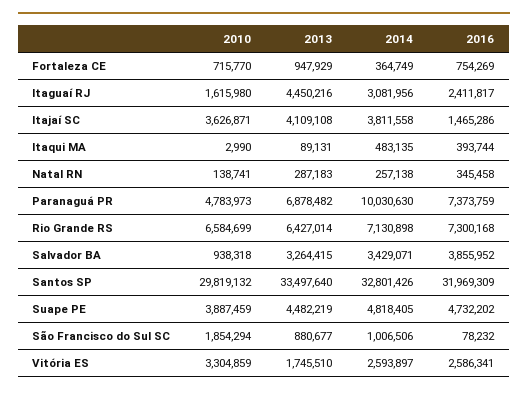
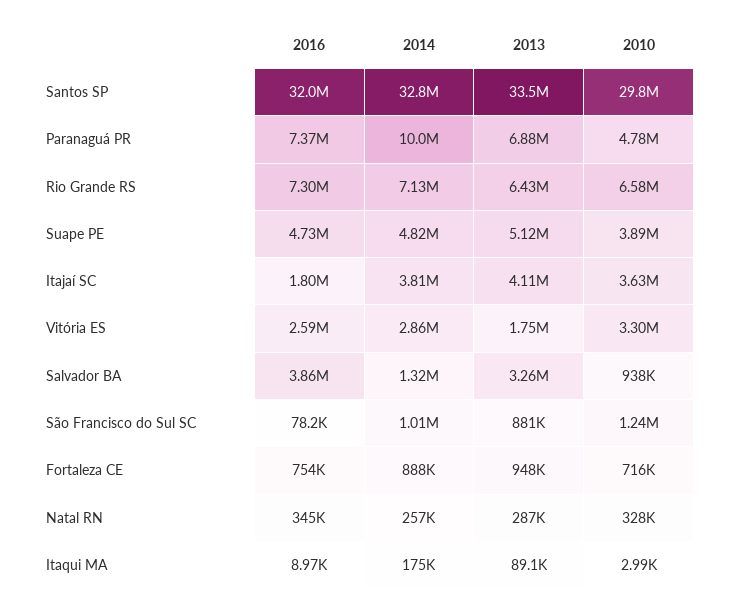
  {
    "2010": {
      "Fortaleza CE": 715770,
-     "Itaguaí RJ": 1615980,
      "Itajaí SC": 3626871,
      "Itaqui MA": 2990,
-     "Natal RN": 138741,
+     "Natal RN": 328000,
      "Paranaguá PR": 4783973,
      "Rio Grande RS": 6584699,
      "Salvador BA": 938318,
      "Santos SP": 29819132,
      "Suape PE": 3887459,
-     "São Francisco do Sul SC": 1854294,
+     "São Francisco do Sul SC": 1240000,
      "Vitória ES": 3304859
    },
    "2013": {
      "Fortaleza CE": 947929,
-     "Itaguaí RJ": 4450216,
      "Itajaí SC": 4109108,
      "Itaqui MA": 89131,
      "Natal RN": 287183,
      "Paranaguá PR": 6878482,
      "Rio Grande RS": 6427014,
      "Salvador BA": 3264415,
      "Santos SP": 33497640,
-     "Suape PE": 4482219,
+     "Suape PE": 5120000,
      "São Francisco do Sul SC": 880677,
      "Vitória ES": 1745510
    },
    "2014": {
-     "Fortaleza CE": 364749,
+     "Fortaleza CE": 888000,
-     "Itaguaí RJ": 3081956,
      "Itajaí SC": 3811558,
-     "Itaqui MA": 483135,
+     "Itaqui MA": 175000,
      "Natal RN": 257138,
      "Paranaguá PR": 10030630,
      "Rio Grande RS": 7130898,
-     "Salvador BA": 3429071,
+     "Salvador BA": 1320000,
      "Santos SP": 32801426,
      "Suape PE": 4818405,
      "São Francisco do Sul SC": 1006506,
-     "Vitória ES": 2593897
+     "Vitória ES": 2860000
    },
    "2016": {
      "Fortaleza CE": 754269,
-     "Itaguaí RJ": 2411817,
-     "Itajaí SC": 1465286,
+     "Itajaí SC": 1800000,
-     "Itaqui MA": 393744,
+     "Itaqui MA": 8970,
      "Natal RN": 345458,
      "Paranaguá PR": 7373759,
      "Rio Grande RS": 7300168,
      "Salvador BA": 3855952,
      "Santos SP": 31969309,
      "Suape PE": 4732202,
      "São Francisco do Sul SC": 78232,
      "Vitória ES": 2586341
    }
  }

